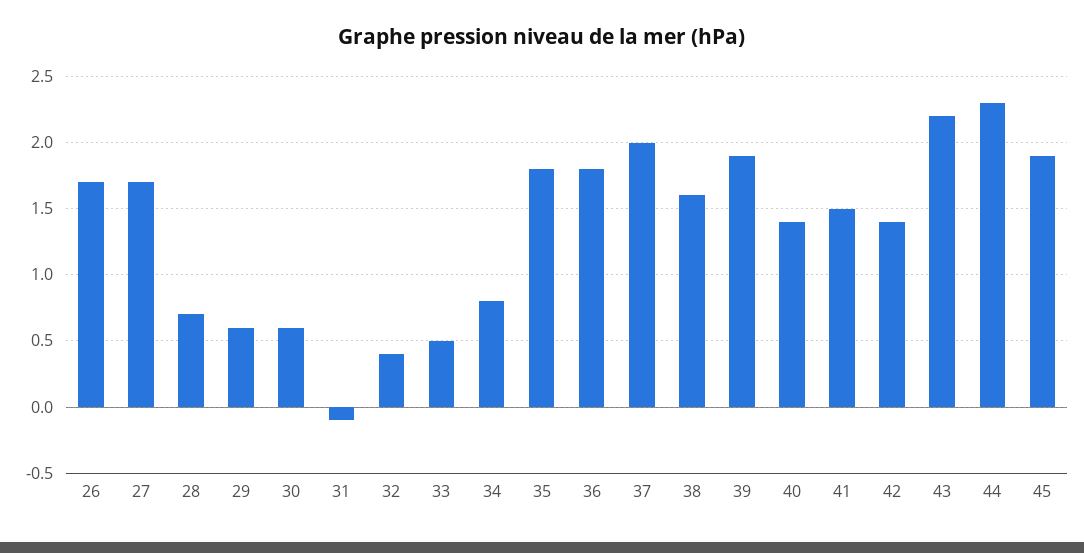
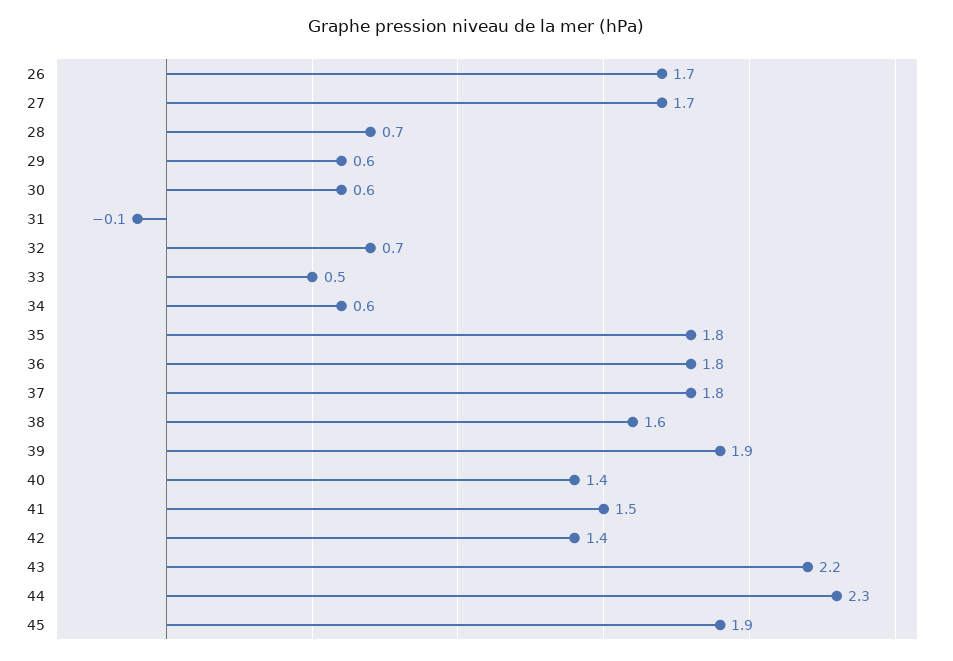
  {
    "26": 1.7,
    "27": 1.7,
    "28": 0.7,
    "29": 0.6,
    "30": 0.6,
    "31": -0.1,
-   "32": 0.4,
+   "32": 0.7,
    "33": 0.5,
-   "34": 0.8,
+   "34": 0.6,
    "35": 1.8,
    "36": 1.8,
-   "37": 2,
+   "37": 1.8,
    "38": 1.6,
    "39": 1.9,
    "40": 1.4,
    "41": 1.5,
    "42": 1.4,
    "43": 2.2,
    "44": 2.3,
    "45": 1.9
  }

